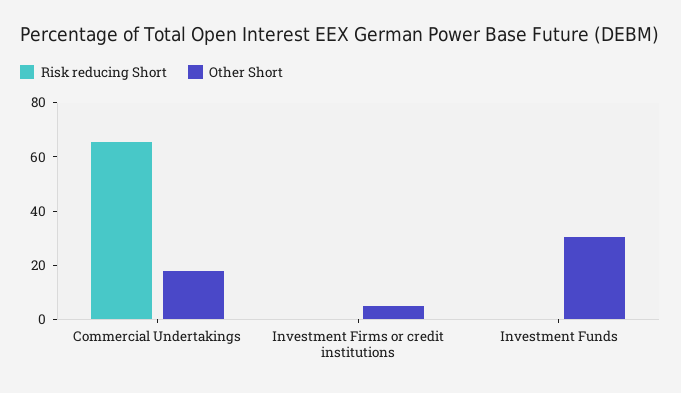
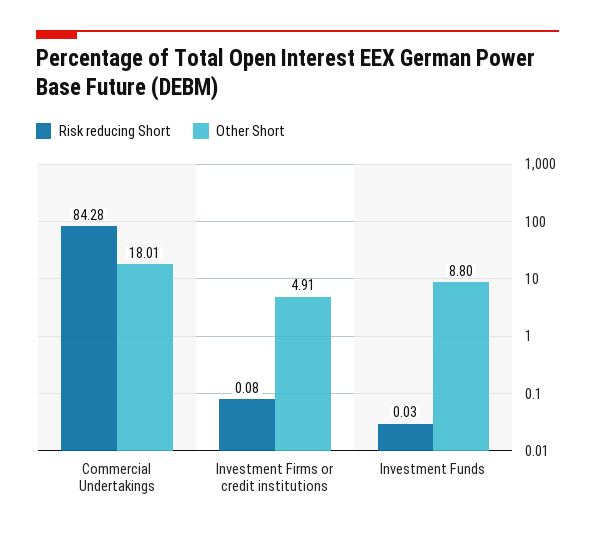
  {
    "Risk reducing Short": {
-     "Commercial Undertakings": 65,
+     "Commercial Undertakings": 84.28,
      "Investment Firms or credit institutions": 0.08,
      "Investment Funds": 0.03
    },
    "Other Short": {
      "Commercial Undertakings": 18.01,
      "Investment Firms or credit institutions": 4.91,
-     "Investment Funds": 30
+     "Investment Funds": 8.8
    }
  }

